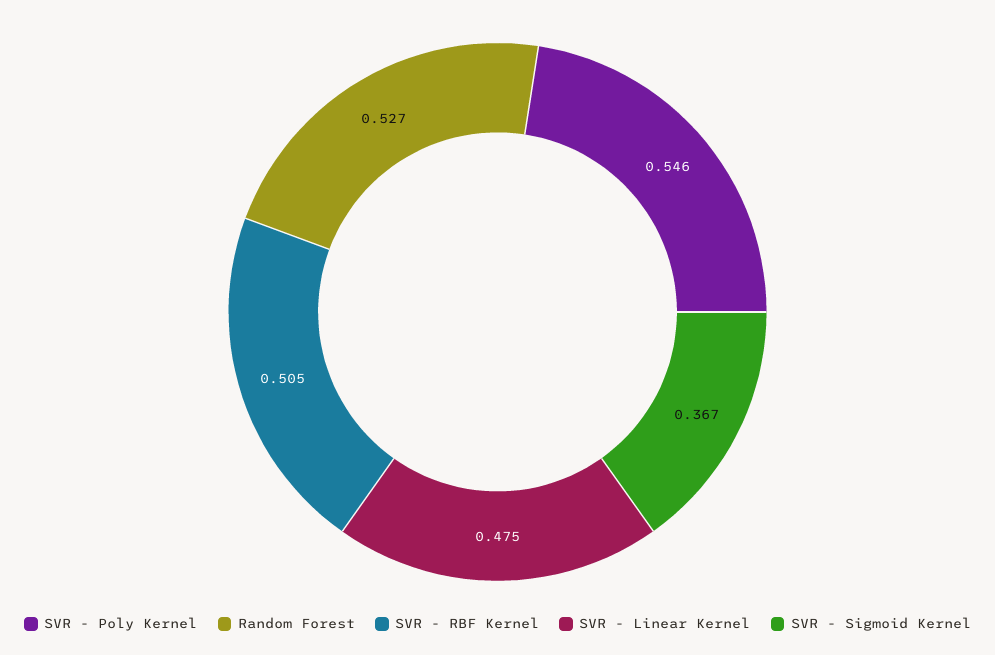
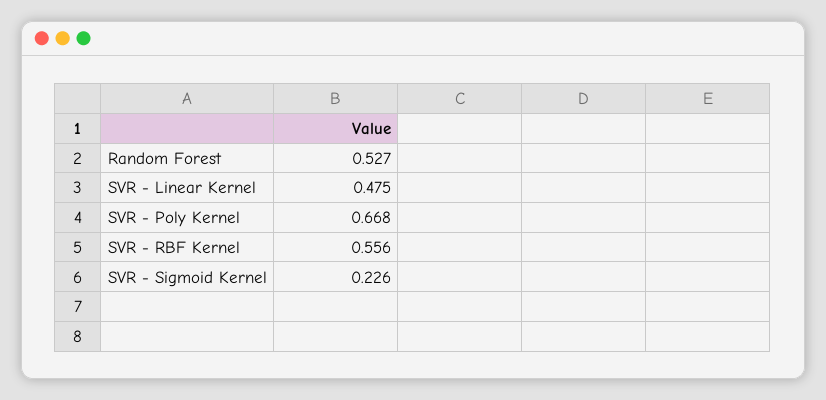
  {
-   "SVR - Poly Kernel": 0.546,
+   "SVR - Poly Kernel": 0.668,
    "Random Forest": 0.527,
-   "SVR - RBF Kernel": 0.505,
+   "SVR - RBF Kernel": 0.556,
    "SVR - Linear Kernel": 0.475,
-   "SVR - Sigmoid Kernel": 0.367
+   "SVR - Sigmoid Kernel": 0.226
  }

